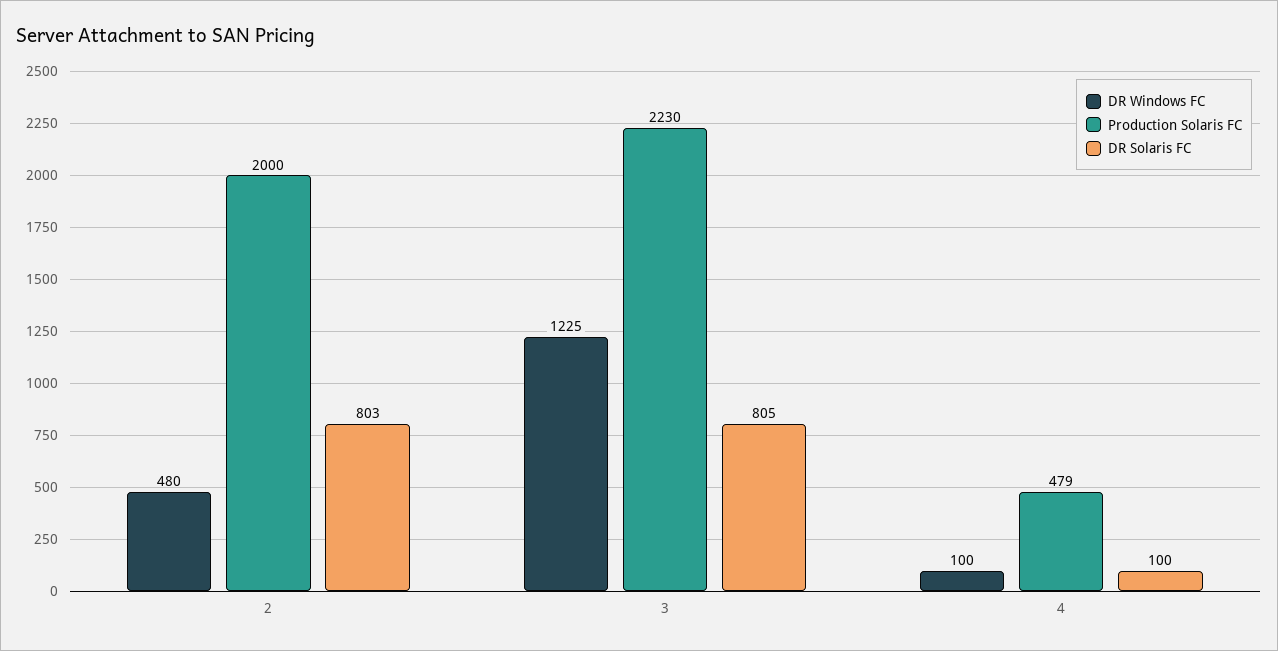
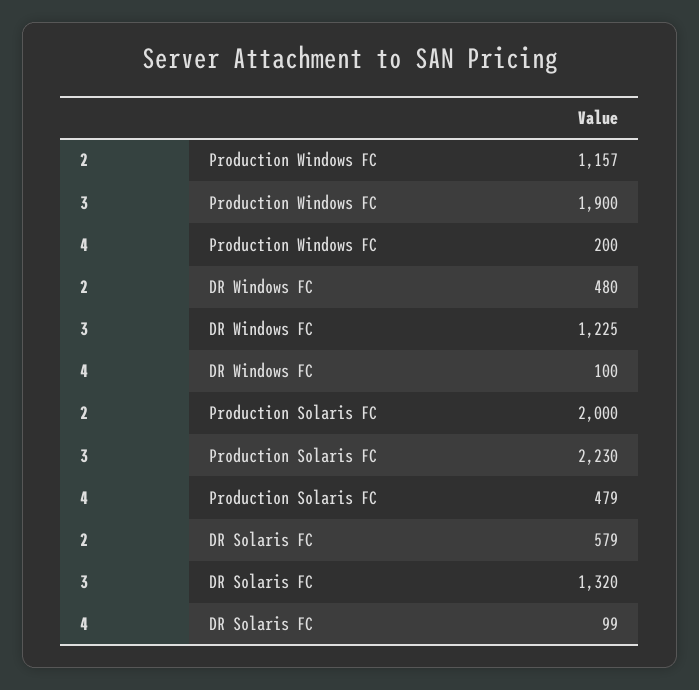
  {
    "DR Windows FC": {
      "2": 480,
      "3": 1225,
      "4": 100
    },
    "Production Solaris FC": {
      "2": 2000,
      "3": 2230,
      "4": 479
    },
    "DR Solaris FC": {
-     "2": 803,
+     "2": 579,
-     "3": 805,
+     "3": 1320,
-     "4": 100
+     "4": 99
-   }
+   },
+   "Production Windows FC": {
+     "2": 1157,
+     "3": 1900,
+     "4": 200
+   }
  }

